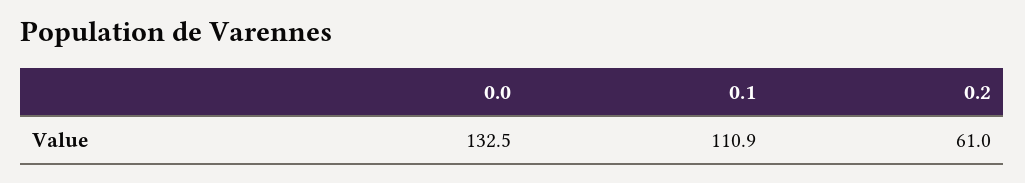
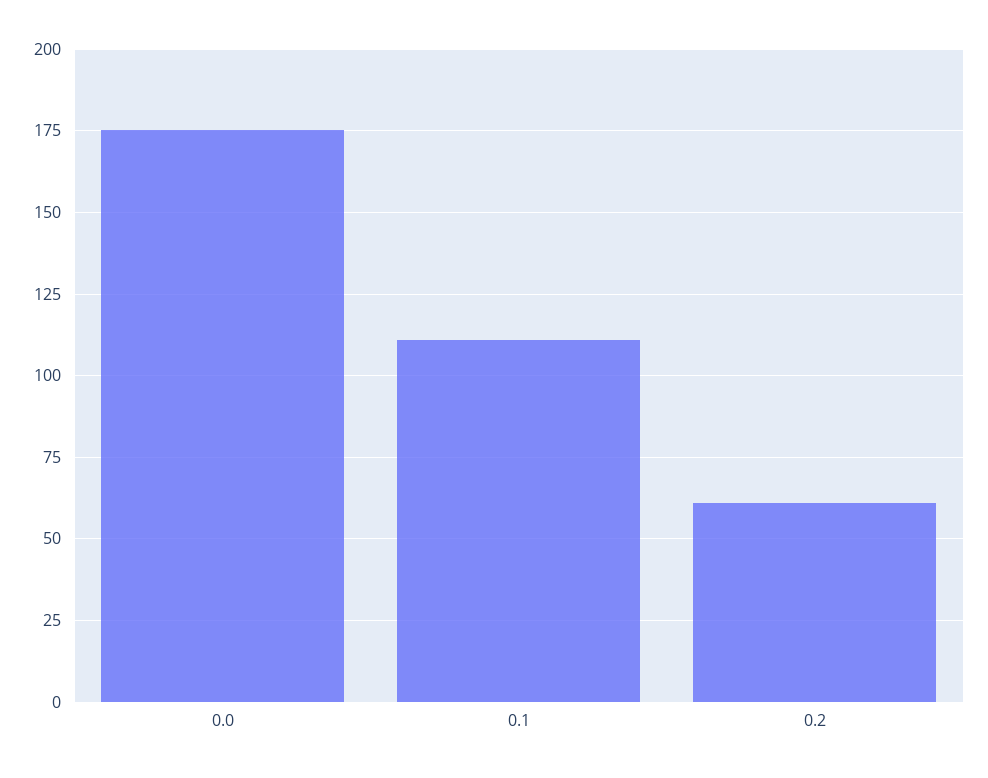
  {
-   "0.0": 132.5,
+   "0.0": 175,
    "0.1": 110.9,
    "0.2": 61
  }

